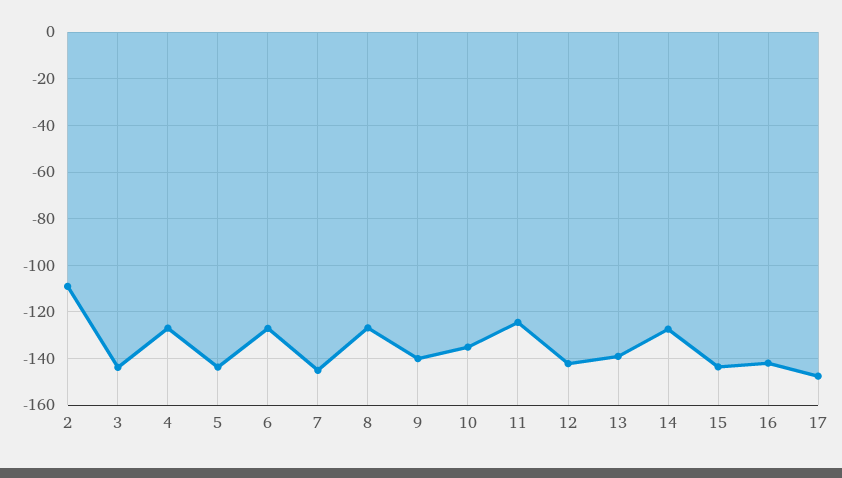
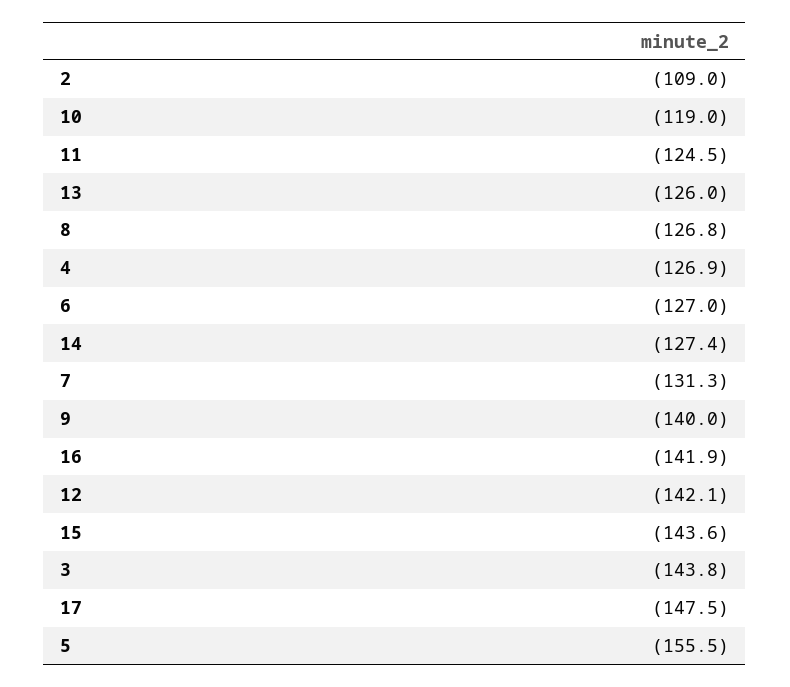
  {
    "2": -109,
    "3": -143.8,
    "4": -126.9,
-   "5": -145,
+   "5": -155.5,
    "6": -127,
-   "7": -145,
+   "7": -131.3,
    "8": -126.8,
    "9": -140,
-   "10": -135,
+   "10": -119,
    "11": -124.5,
    "12": -142.1,
-   "13": -140,
+   "13": -126,
    "14": -127.4,
    "15": -143.6,
    "16": -141.9,
    "17": -147.5
  }

